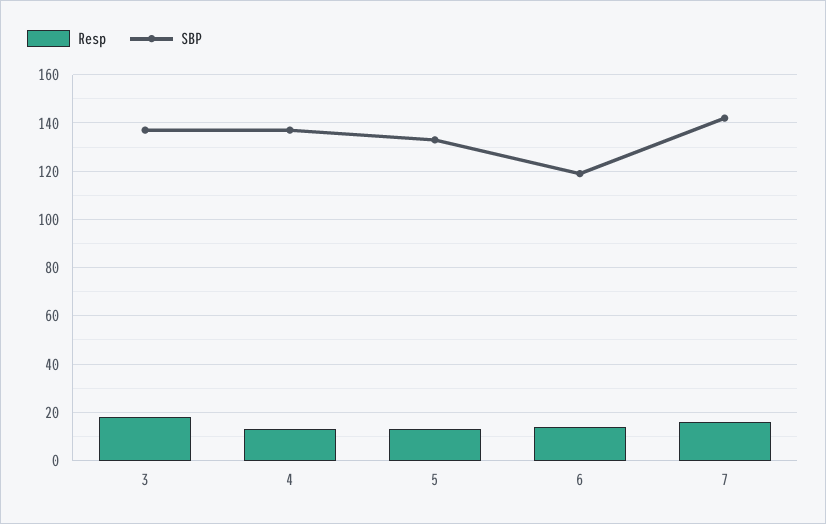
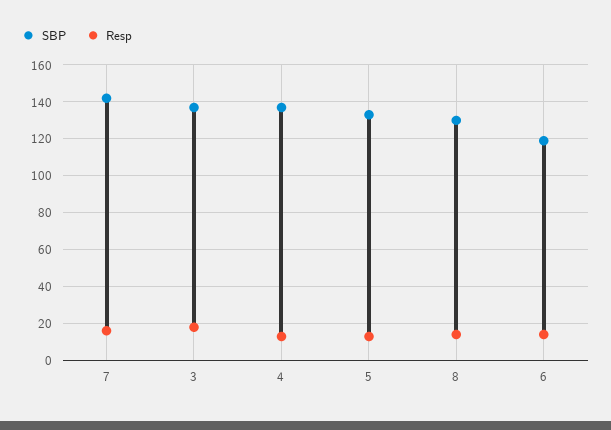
  {
    "Resp": {
      "3": 20,
      "4": 15,
      "5": 15,
      "6": 15,
-     "7": 15
+     "7": 15,
+     "8": 15
    },
    "SBP": {
      "3": 135,
      "4": 135,
      "5": 135,
      "6": 120,
-     "7": 140
+     "7": 140,
+     "8": 130
    }
  }

